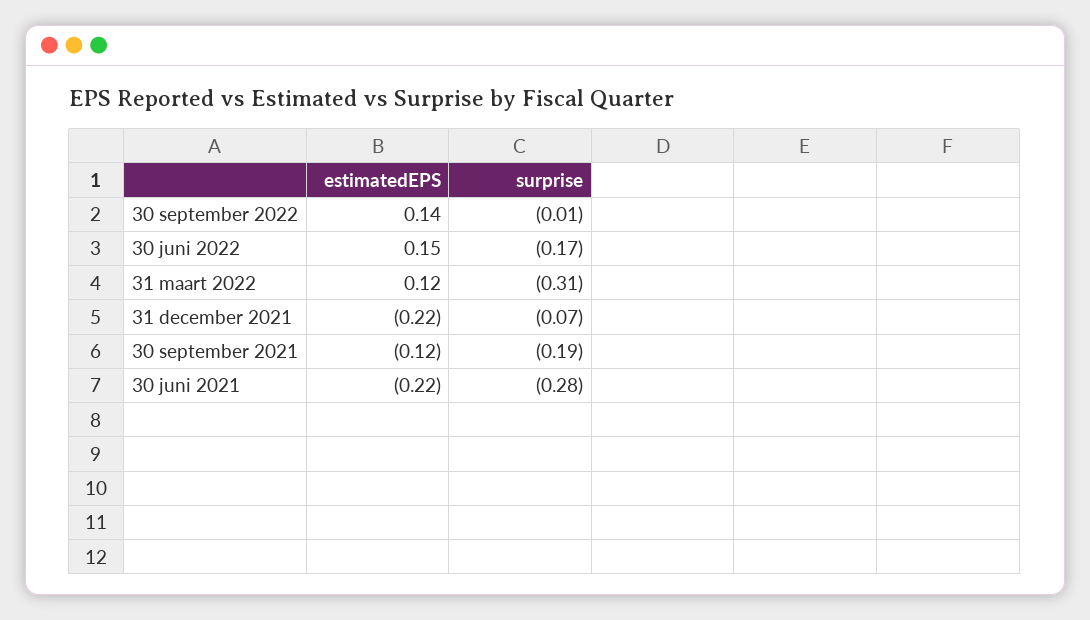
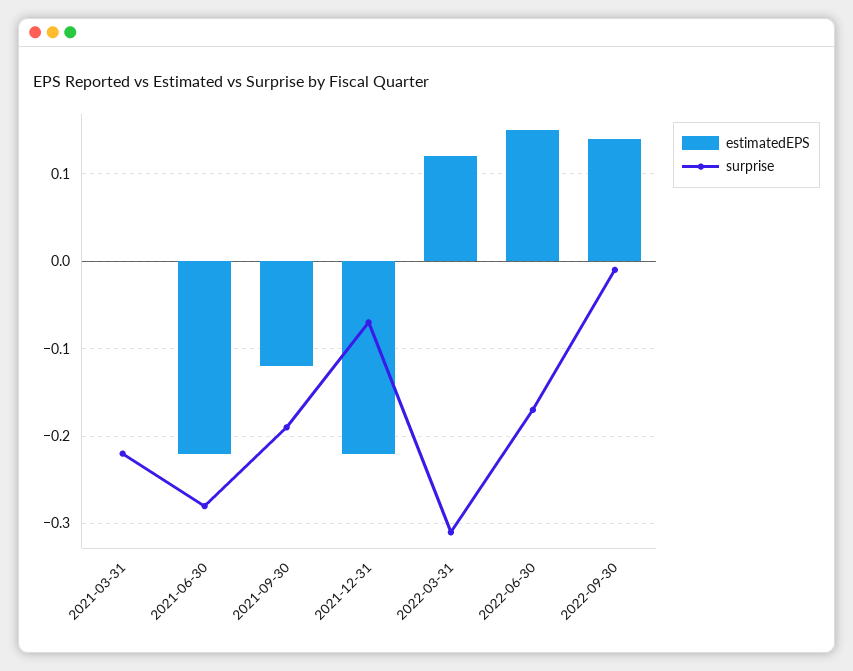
  {
    "estimatedEPS": {
      "30 september 2022": 0.14,
      "30 juni 2022": 0.15,
      "31 maart 2022": 0.12,
      "31 december 2021": -0.22,
      "30 september 2021": -0.12,
-     "30 juni 2021": -0.22
+     "30 juni 2021": -0.22,
+     "2021-03-31": 0
    },
    "surprise": {
      "30 september 2022": -0.01,
      "30 juni 2022": -0.17,
      "31 maart 2022": -0.31,
      "31 december 2021": -0.07,
      "30 september 2021": -0.19,
-     "30 juni 2021": -0.28
+     "30 juni 2021": -0.28,
+     "2021-03-31": -0.22
    }
  }

